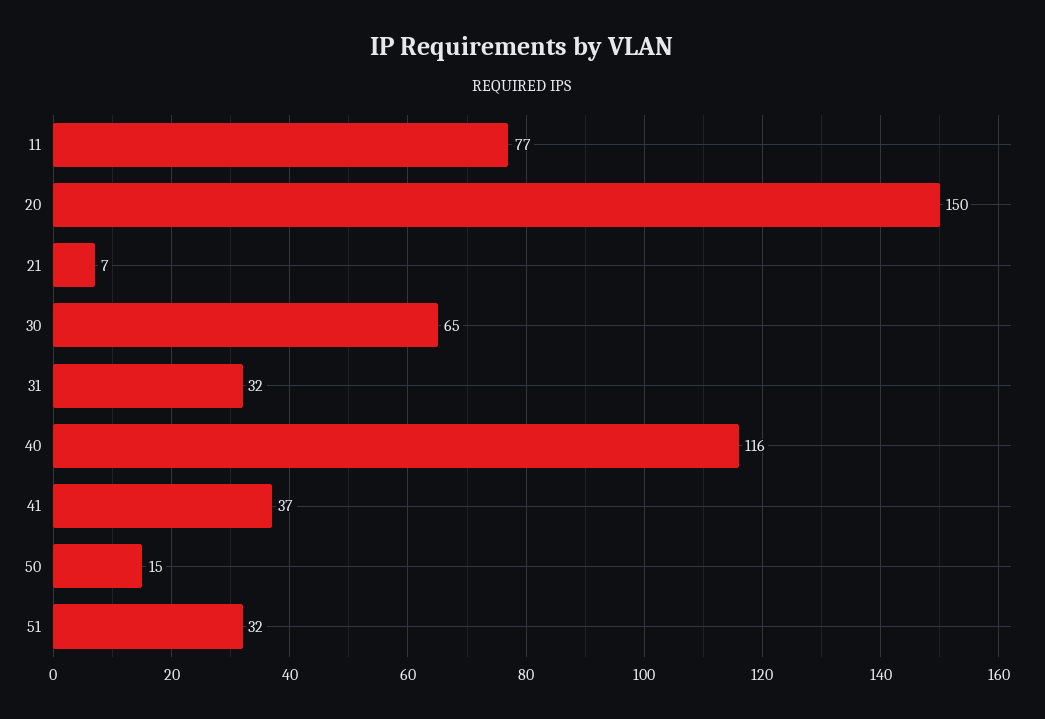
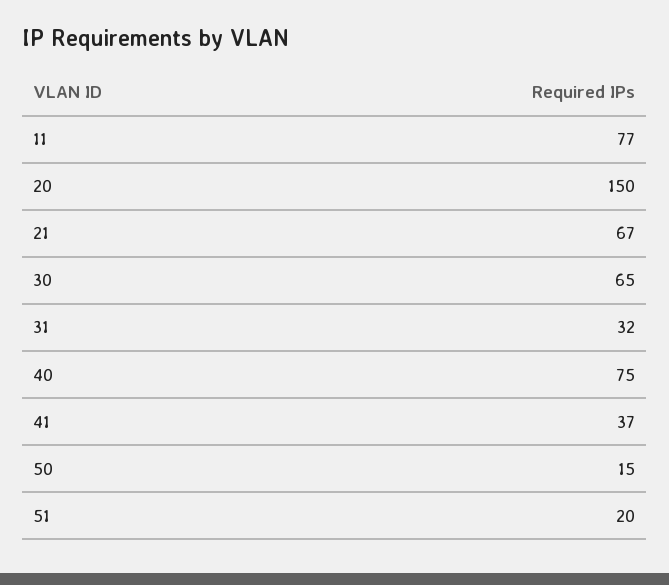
  {
    "11": 77,
    "20": 150,
-   "21": 7,
+   "21": 67,
    "30": 65,
    "31": 32,
-   "40": 116,
+   "40": 75,
    "41": 37,
    "50": 15,
-   "51": 32
+   "51": 20
  }

